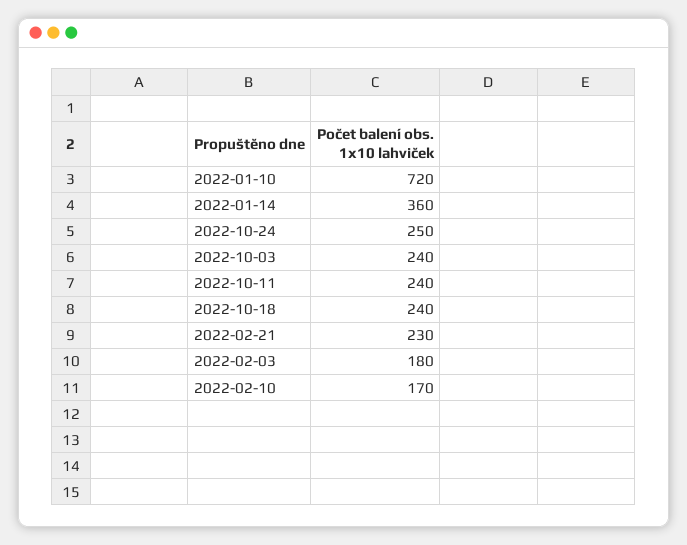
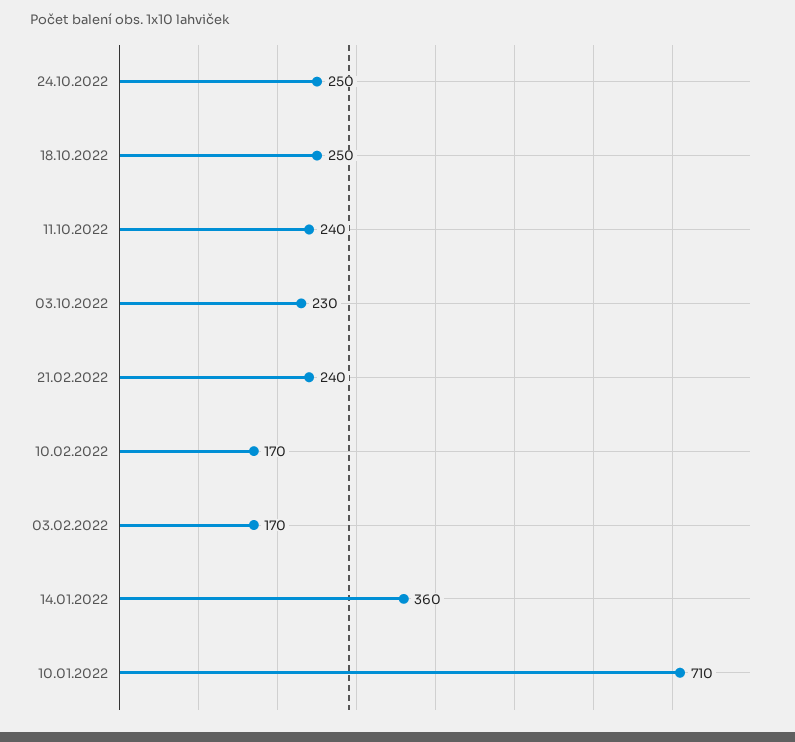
  {
-   "2022-01-10": 720,
+   "2022-01-10": 710,
    "2022-01-14": 360,
    "2022-10-24": 250,
-   "2022-10-03": 240,
+   "2022-10-03": 230,
    "2022-10-11": 240,
-   "2022-10-18": 240,
+   "2022-10-18": 250,
-   "2022-02-21": 230,
+   "2022-02-21": 240,
-   "2022-02-03": 180,
+   "2022-02-03": 170,
    "2022-02-10": 170
  }

